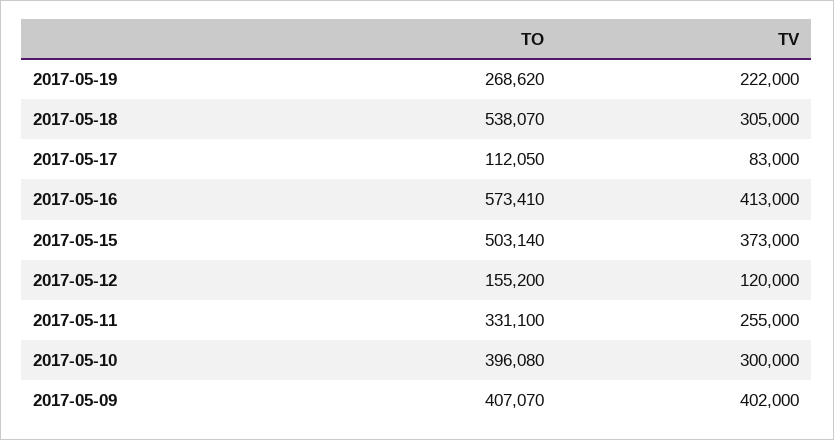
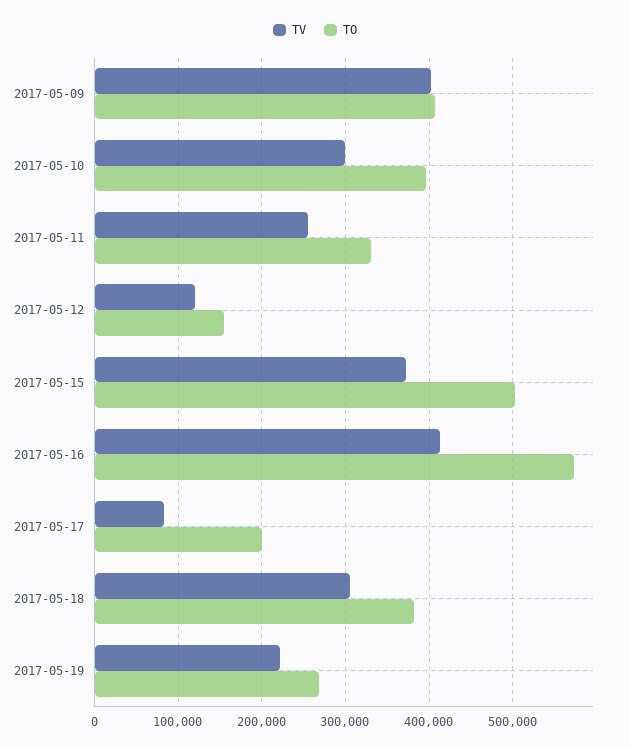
  {
    "TO": {
      "2017-05-19": 268620,
-     "2017-05-18": 538070,
+     "2017-05-18": 380000,
-     "2017-05-17": 112050,
+     "2017-05-17": 200000,
      "2017-05-16": 573410,
      "2017-05-15": 503140,
      "2017-05-12": 155200,
      "2017-05-11": 331100,
      "2017-05-10": 396080,
      "2017-05-09": 407070
    },
    "TV": {
      "2017-05-19": 222000,
      "2017-05-18": 305000,
      "2017-05-17": 83000,
      "2017-05-16": 413000,
      "2017-05-15": 373000,
      "2017-05-12": 120000,
      "2017-05-11": 255000,
      "2017-05-10": 300000,
      "2017-05-09": 402000
    }
  }

